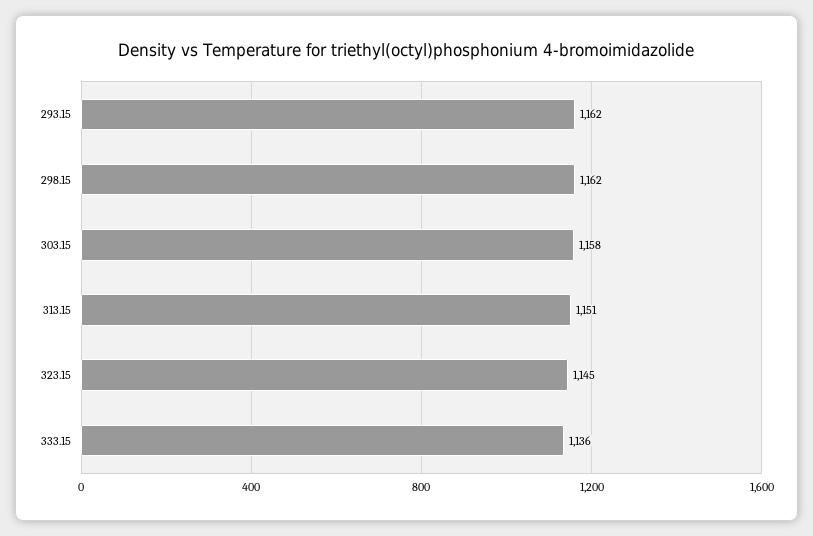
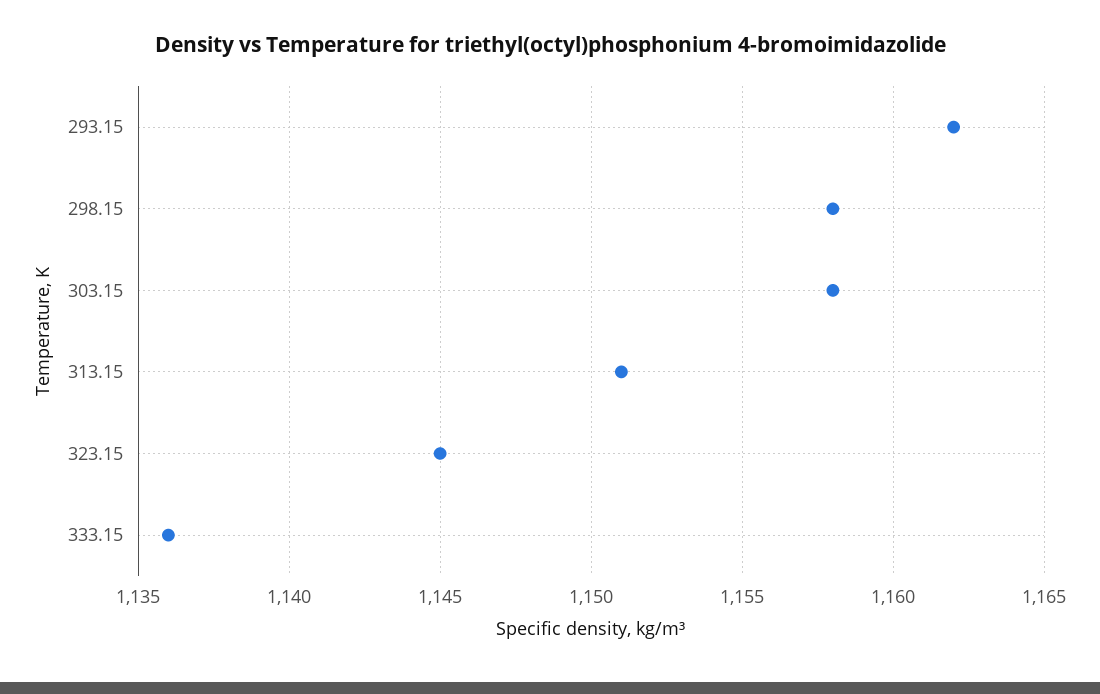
  {
    "293.15": 1162,
-   "298.15": 1162,
+   "298.15": 1158,
    "303.15": 1158,
    "313.15": 1151,
    "323.15": 1145,
    "333.15": 1136
  }

